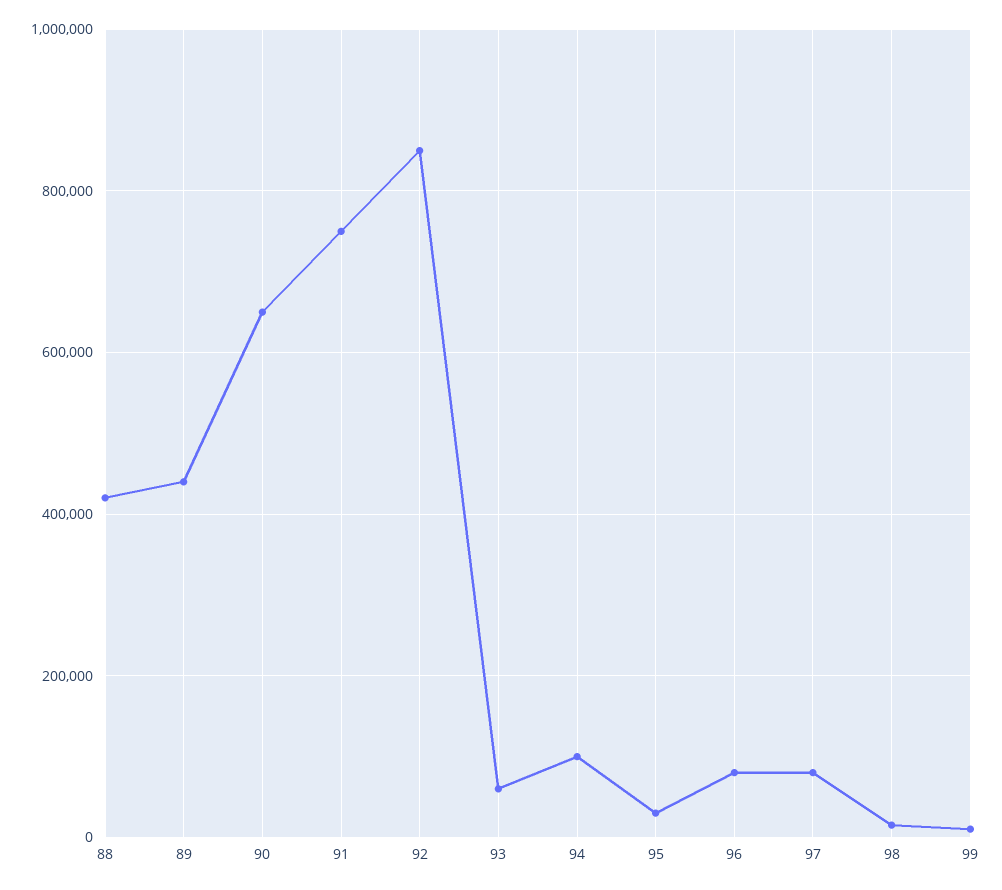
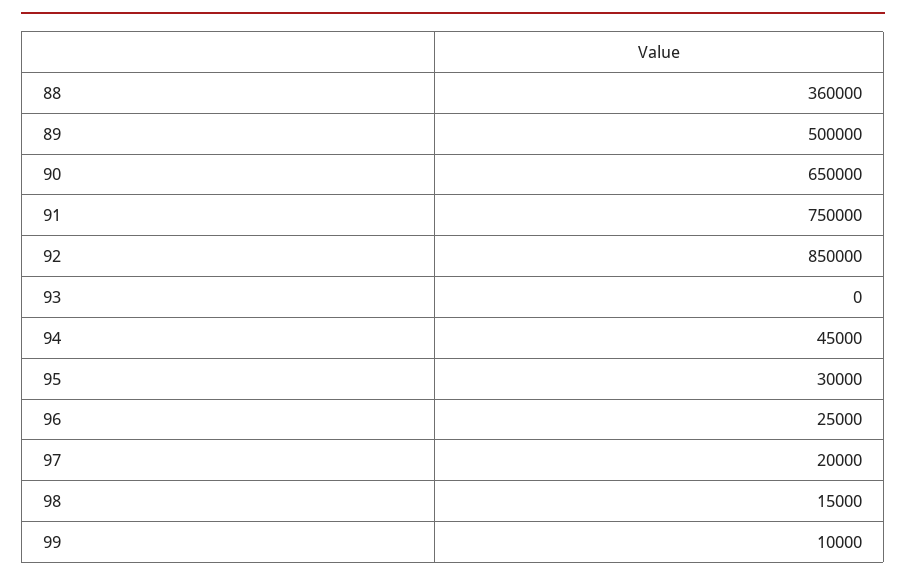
  {
-   "88": 420000,
+   "88": 360000,
-   "89": 440000,
+   "89": 500000,
    "90": 650000,
    "91": 750000,
    "92": 850000,
-   "93": 60000,
+   "93": 0,
-   "94": 100000,
+   "94": 45000,
    "95": 30000,
-   "96": 80000,
+   "96": 25000,
-   "97": 80000,
+   "97": 20000,
    "98": 15000,
    "99": 10000
  }

